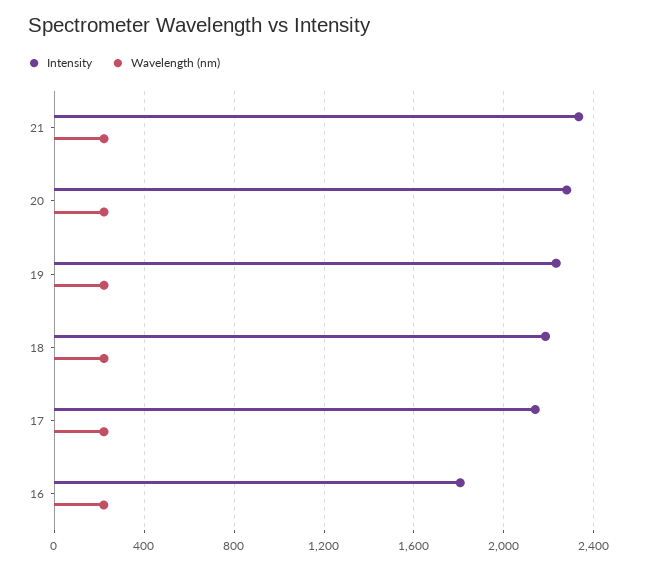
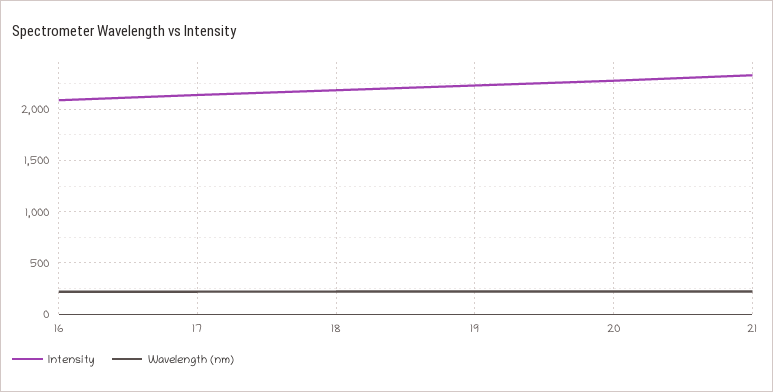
  {
    "Intensity": {
      "21": 2350,
      "20": 2300,
      "19": 2250,
      "18": 2200,
      "17": 2150,
-     "16": 1800
+     "16": 2100
    },
    "Wavelength (nm)": {
      "21": 200,
      "20": 200,
      "19": 200,
      "18": 200,
      "17": 200,
      "16": 200
    }
  }

